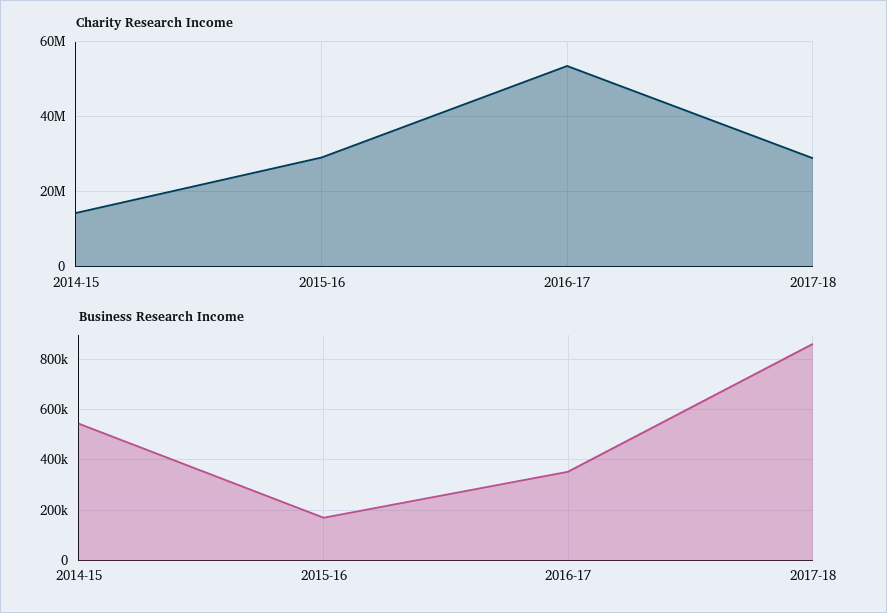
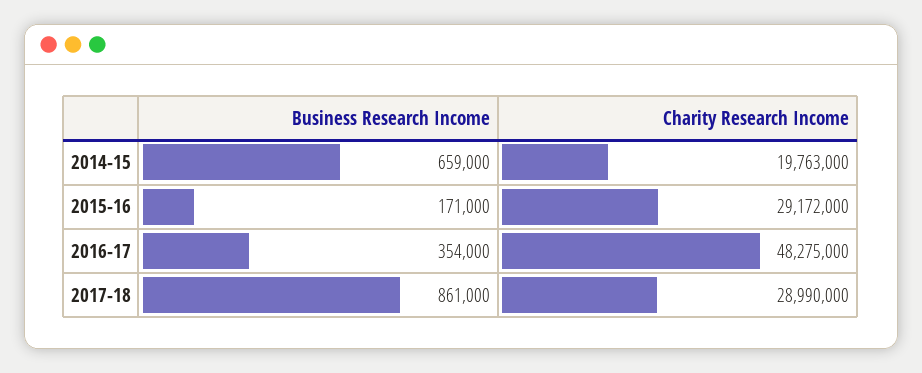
  {
    "Charity Research Income": {
-     "2014-15": 14000000,
+     "2014-15": 19763000,
      "2015-16": 29172000,
-     "2016-17": 54000000,
+     "2016-17": 48275000,
      "2017-18": 28990000
    },
    "Business Research Income": {
-     "2014-15": 550000,
+     "2014-15": 659000,
      "2015-16": 171000,
      "2016-17": 354000,
      "2017-18": 861000
    }
  }

